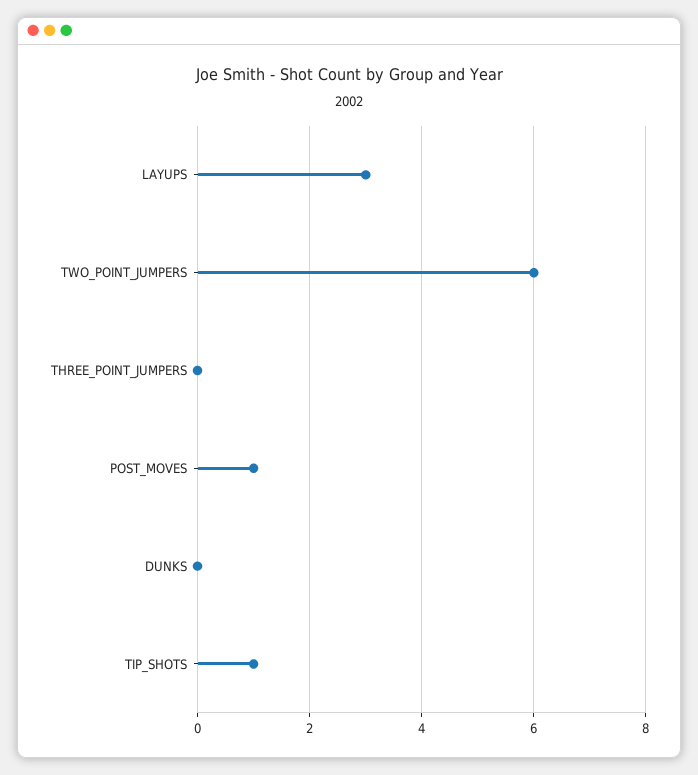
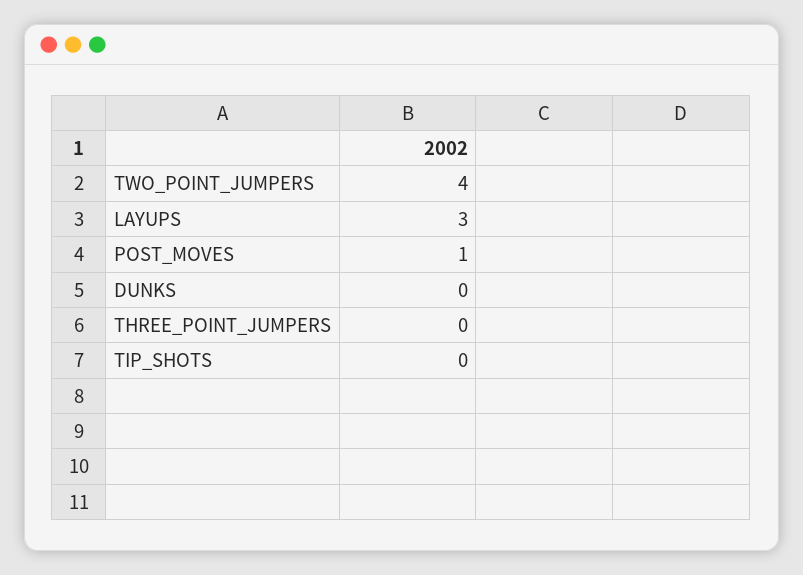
  {
    "LAYUPS": 3,
-   "TWO_POINT_JUMPERS": 6,
+   "TWO_POINT_JUMPERS": 4,
    "THREE_POINT_JUMPERS": 0,
    "POST_MOVES": 1,
    "DUNKS": 0,
-   "TIP_SHOTS": 1
+   "TIP_SHOTS": 0
  }

